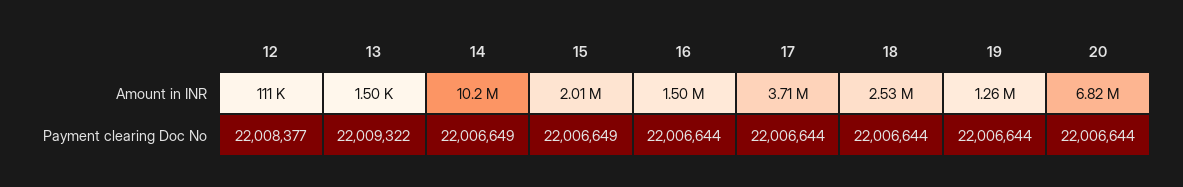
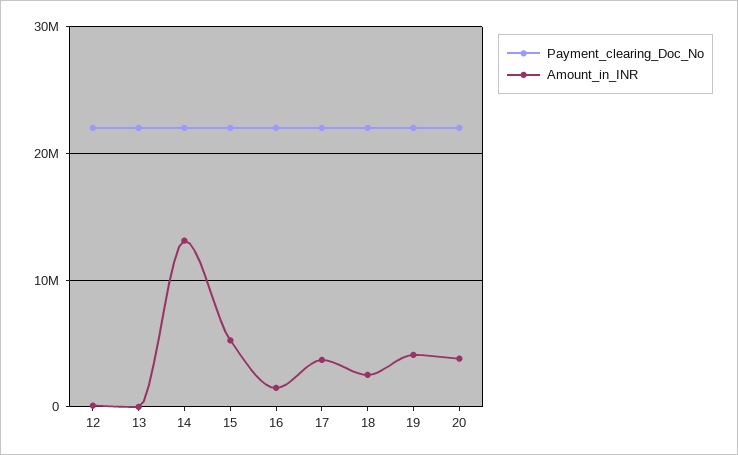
  {
    "Amount in INR": {
      "12": 111000,
      "13": 1500,
-     "14": 10200000,
+     "14": 13000000,
-     "15": 2010000,
+     "15": 5000000,
      "16": 1500000,
      "17": 3710000,
      "18": 2530000,
-     "19": 1260000,
+     "19": 4000000,
-     "20": 6820000
+     "20": 4000000
    },
    "Payment clearing Doc No": {
      "12": 22008377,
      "13": 22009322,
      "14": 22006649,
      "15": 22006649,
      "16": 22006644,
      "17": 22006644,
      "18": 22006644,
      "19": 22006644,
      "20": 22006644
    }
  }

